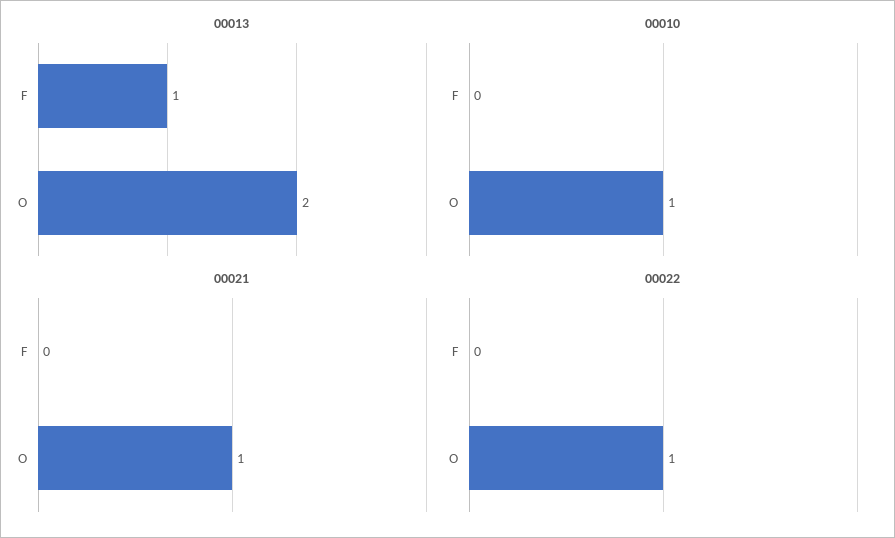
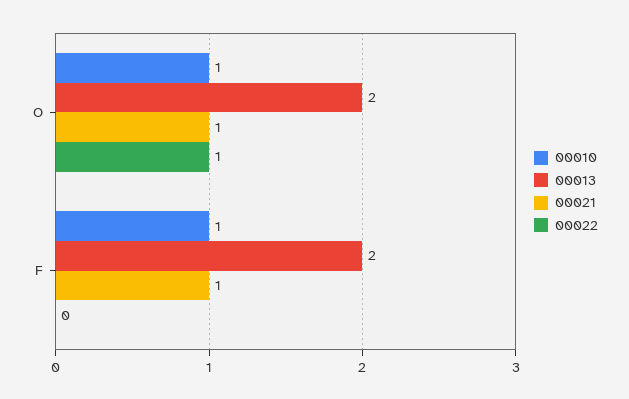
  {
    "00013": {
-     "F": 1,
+     "F": 2,
      "O": 2
    },
    "00010": {
-     "F": 0,
+     "F": 1,
      "O": 1
    },
    "00021": {
-     "F": 0,
+     "F": 1,
      "O": 1
    },
    "00022": {
      "F": 0,
      "O": 1
    }
  }

